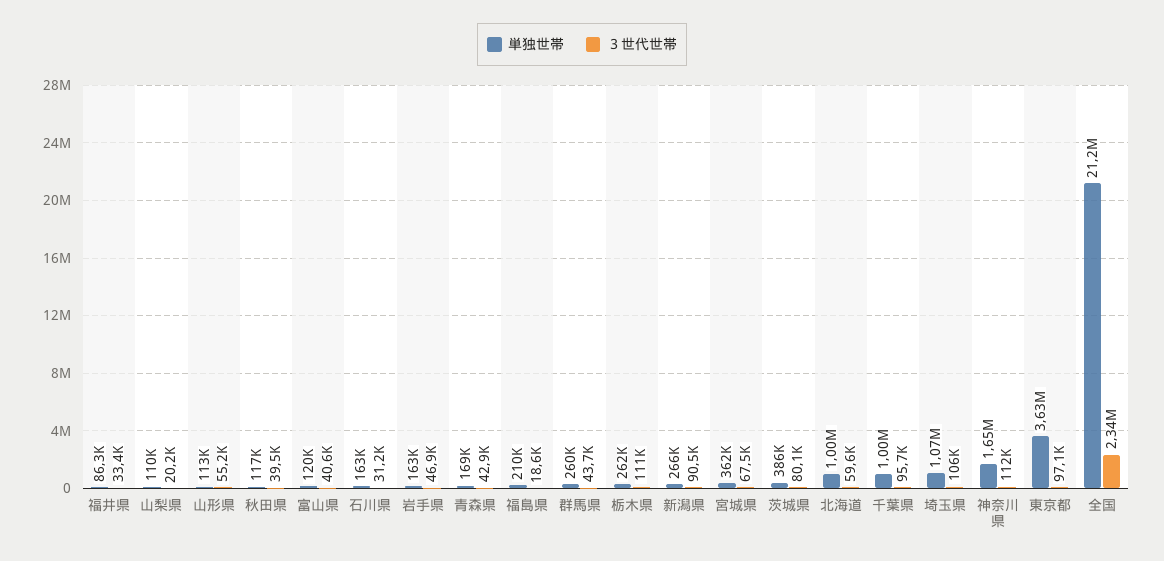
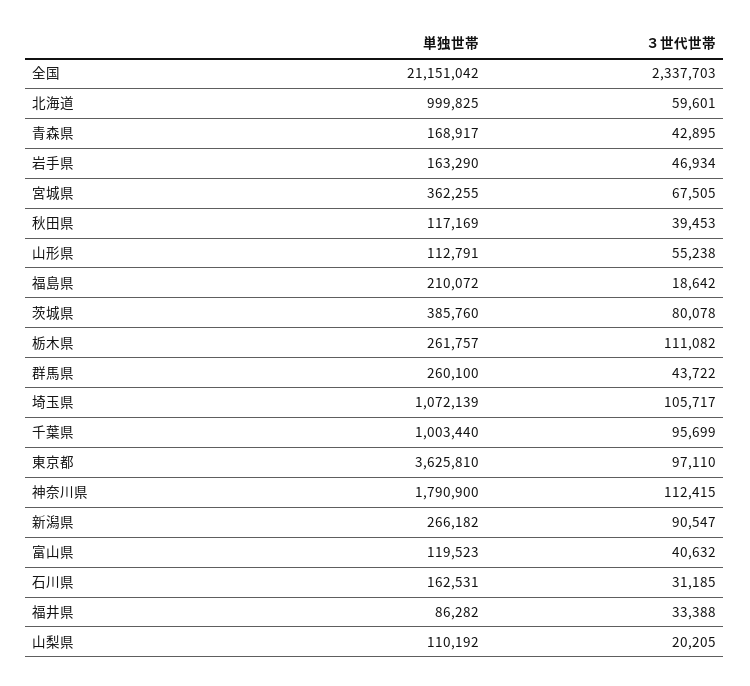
  {
    "単独世帯": {
      "福井県": 86282,
      "山梨県": 110192,
      "山形県": 112791,
      "秋田県": 117169,
      "富山県": 119523,
      "石川県": 162531,
      "岩手県": 163290,
      "青森県": 168917,
      "福島県": 210072,
      "群馬県": 260100,
      "栃木県": 261757,
      "新潟県": 266182,
      "宮城県": 362255,
      "茨城県": 385760,
      "北海道": 999825,
      "千葉県": 1003440,
      "埼玉県": 1072139,
-     "神奈川県": 1650000,
+     "神奈川県": 1790900,
      "東京都": 3625810,
      "全国": 21151042
    },
    "３世代世帯": {
      "福井県": 33388,
      "山梨県": 20205,
      "山形県": 55238,
      "秋田県": 39453,
      "富山県": 40632,
      "石川県": 31185,
      "岩手県": 46934,
      "青森県": 42895,
      "福島県": 18642,
      "群馬県": 43722,
      "栃木県": 111082,
      "新潟県": 90547,
      "宮城県": 67505,
      "茨城県": 80078,
      "北海道": 59601,
      "千葉県": 95699,
      "埼玉県": 105717,
      "神奈川県": 112415,
      "東京都": 97110,
      "全国": 2337703
    }
  }

